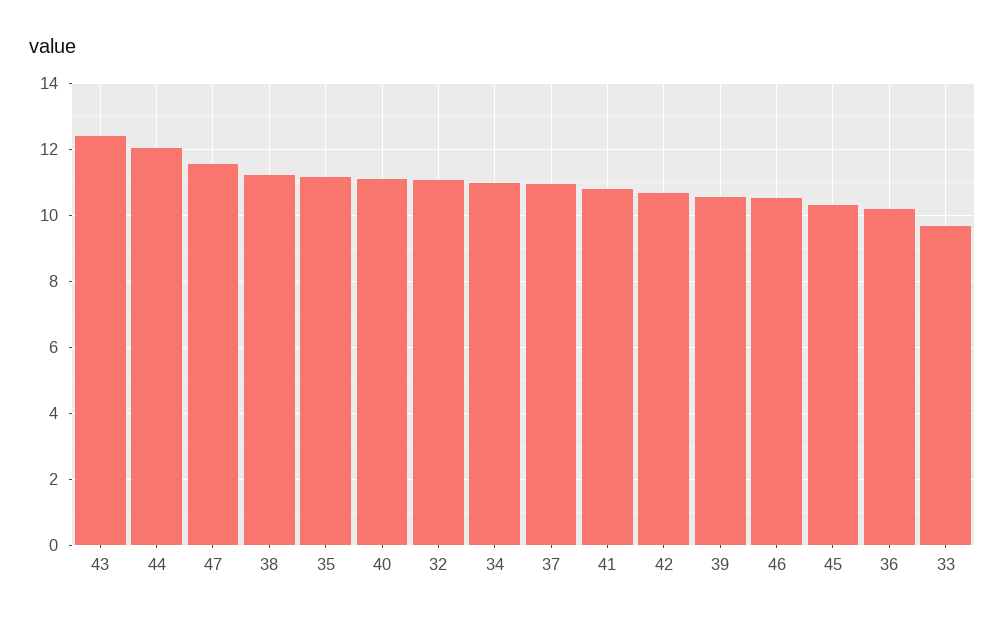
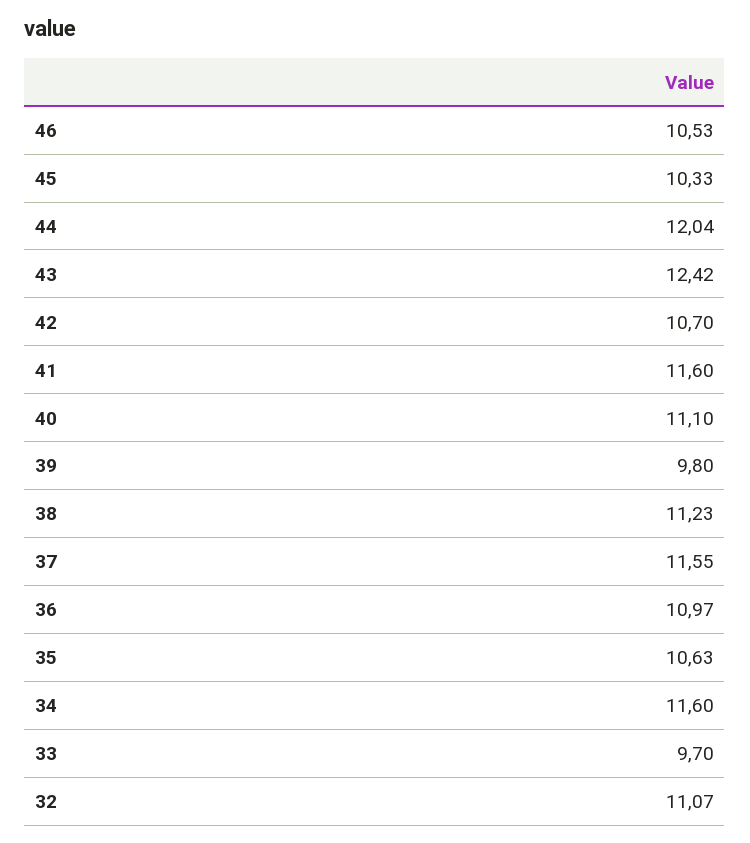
  {
    "43": 12.42,
    "44": 12.04,
-   "47": 11.6,
    "38": 11.23,
-   "35": 11.2,
+   "35": 10.63,
    "40": 11.1,
    "32": 11.07,
-   "34": 11,
+   "34": 11.6,
-   "37": 11,
+   "37": 11.55,
-   "41": 10.8,
+   "41": 11.6,
    "42": 10.7,
-   "39": 10.6,
+   "39": 9.8,
    "46": 10.53,
    "45": 10.33,
-   "36": 10.2,
+   "36": 10.97,
    "33": 9.7
  }

